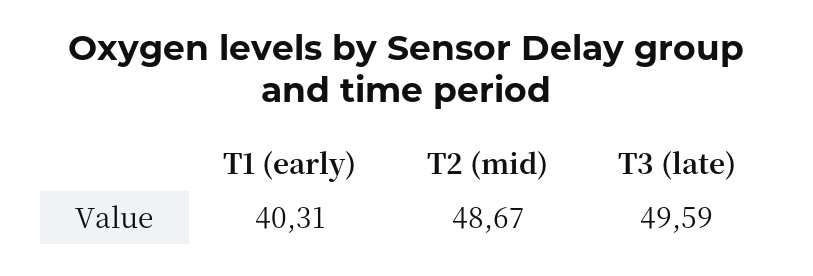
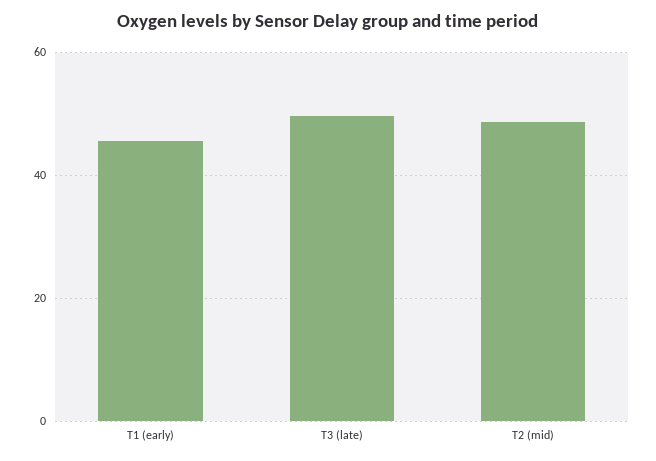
  {
-   "T1 (early)": 40.31,
+   "T1 (early)": 46,
    "T2 (mid)": 48.67,
    "T3 (late)": 49.59
  }

